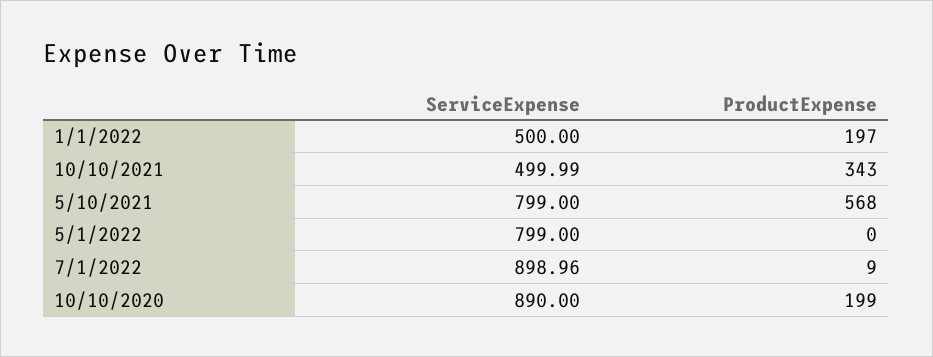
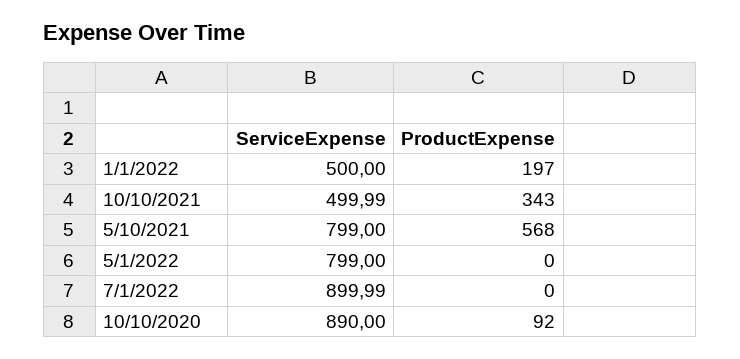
  {
    "ServiceExpense": {
      "1/1/2022": 500,
      "10/10/2021": 499.99,
      "5/10/2021": 799,
      "5/1/2022": 799,
-     "7/1/2022": 898.96,
+     "7/1/2022": 899.99,
      "10/10/2020": 890
    },
    "ProductExpense": {
      "1/1/2022": 197,
      "10/10/2021": 343,
      "5/10/2021": 568,
      "5/1/2022": 0,
-     "7/1/2022": 9,
+     "7/1/2022": 0,
-     "10/10/2020": 199
+     "10/10/2020": 92
    }
  }

